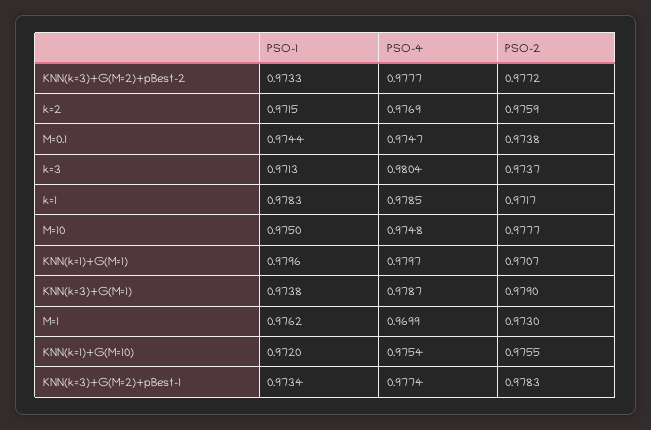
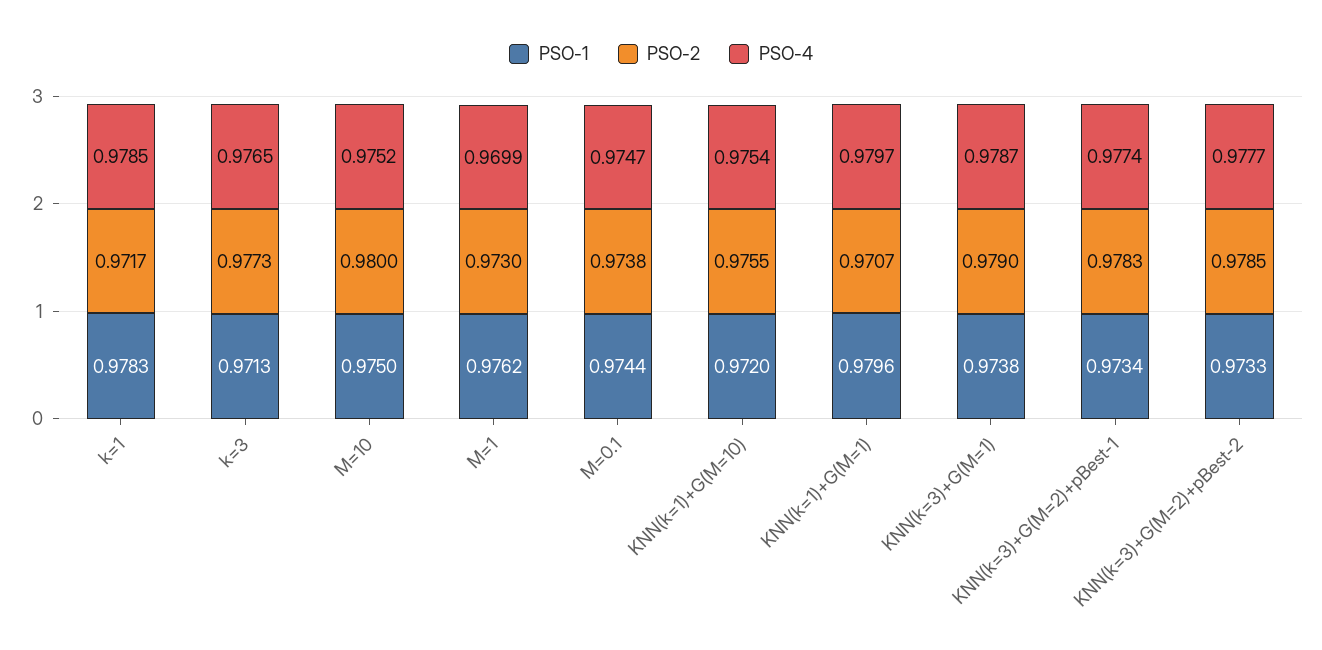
  {
    "PSO-1": {
      "KNN(k=3)+G(M=2)+pBest-2": 0.9733,
-     "k=2": 0.9715,
      "M=0.1": 0.9744,
      "k=3": 0.9713,
      "k=1": 0.9783,
      "M=10": 0.975,
      "KNN(k=1)+G(M=1)": 0.9796,
      "KNN(k=3)+G(M=1)": 0.9738,
      "M=1": 0.9762,
      "KNN(k=1)+G(M=10)": 0.972,
      "KNN(k=3)+G(M=2)+pBest-1": 0.9734
    },
    "PSO-4": {
      "KNN(k=3)+G(M=2)+pBest-2": 0.9777,
-     "k=2": 0.9769,
      "M=0.1": 0.9747,
-     "k=3": 0.9804,
+     "k=3": 0.9765,
      "k=1": 0.9785,
-     "M=10": 0.9748,
+     "M=10": 0.9752,
      "KNN(k=1)+G(M=1)": 0.9797,
      "KNN(k=3)+G(M=1)": 0.9787,
      "M=1": 0.9699,
      "KNN(k=1)+G(M=10)": 0.9754,
      "KNN(k=3)+G(M=2)+pBest-1": 0.9774
    },
    "PSO-2": {
-     "KNN(k=3)+G(M=2)+pBest-2": 0.9772,
+     "KNN(k=3)+G(M=2)+pBest-2": 0.9785,
-     "k=2": 0.9759,
      "M=0.1": 0.9738,
-     "k=3": 0.9737,
+     "k=3": 0.9773,
      "k=1": 0.9717,
-     "M=10": 0.9777,
+     "M=10": 0.98,
      "KNN(k=1)+G(M=1)": 0.9707,
      "KNN(k=3)+G(M=1)": 0.979,
      "M=1": 0.973,
      "KNN(k=1)+G(M=10)": 0.9755,
      "KNN(k=3)+G(M=2)+pBest-1": 0.9783
    }
  }

